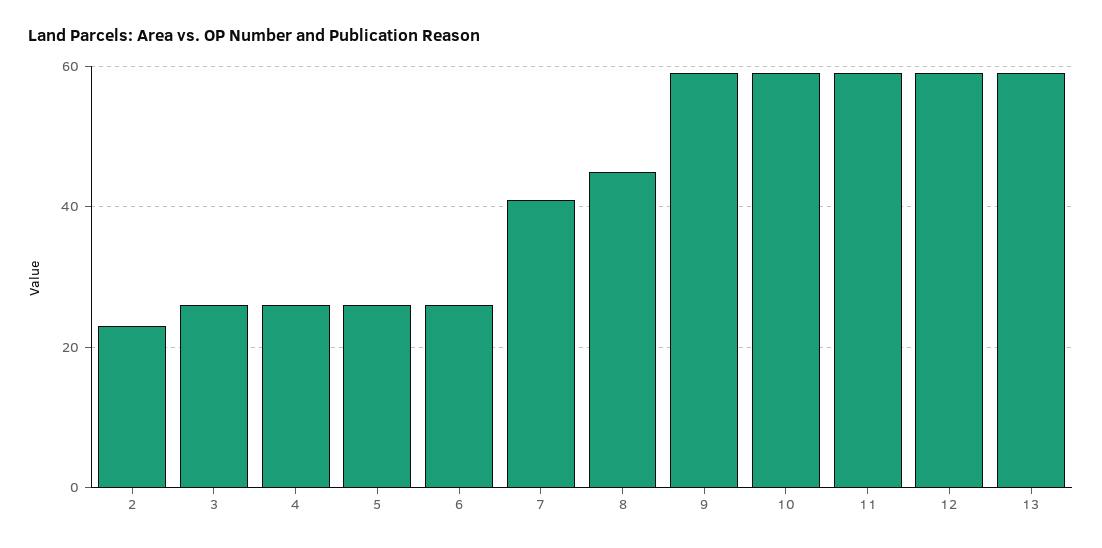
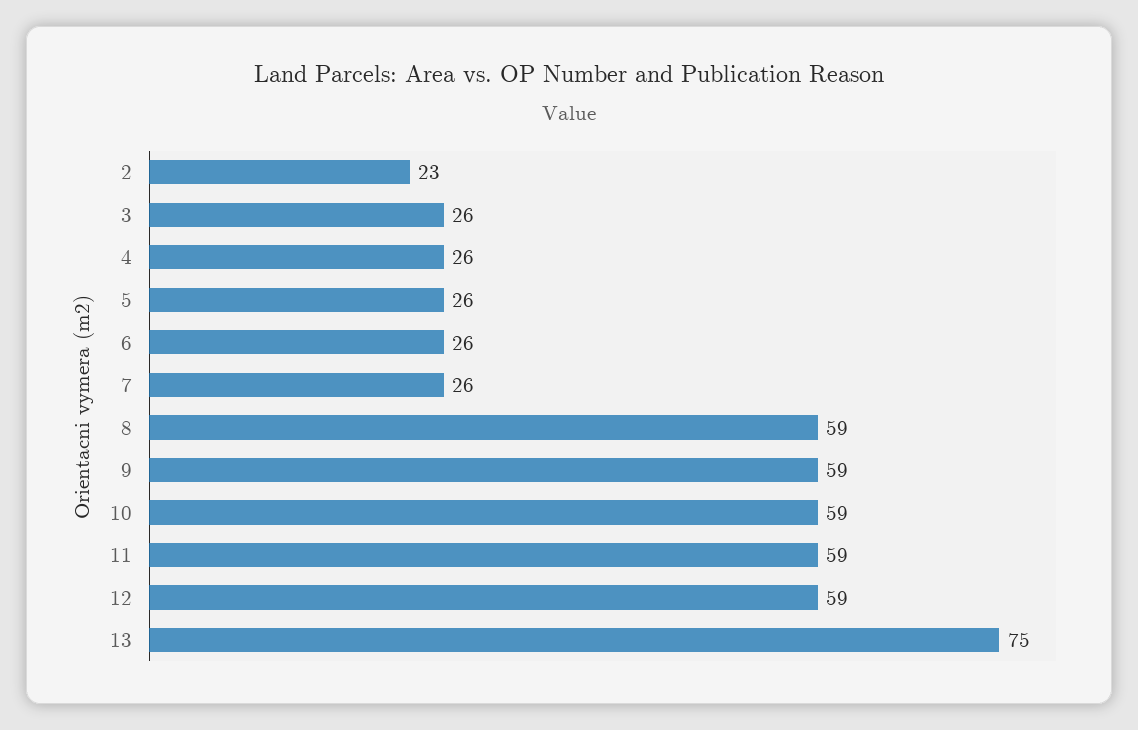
  {
    "2": 23,
    "3": 26,
    "4": 26,
    "5": 26,
    "6": 26,
-   "7": 40,
+   "7": 26,
-   "8": 45,
+   "8": 59,
    "9": 59,
    "10": 59,
    "11": 59,
    "12": 59,
-   "13": 60
+   "13": 75
  }

